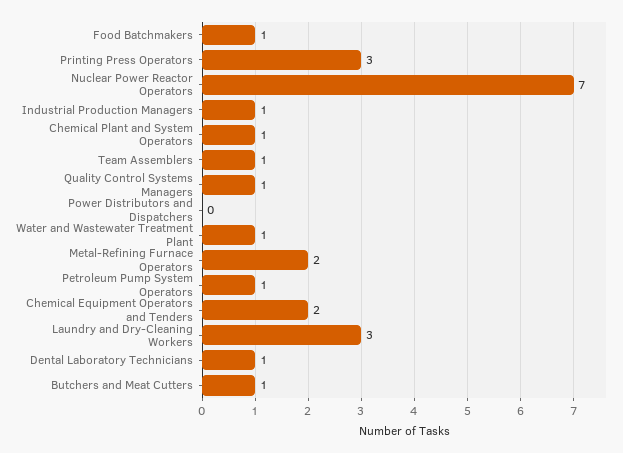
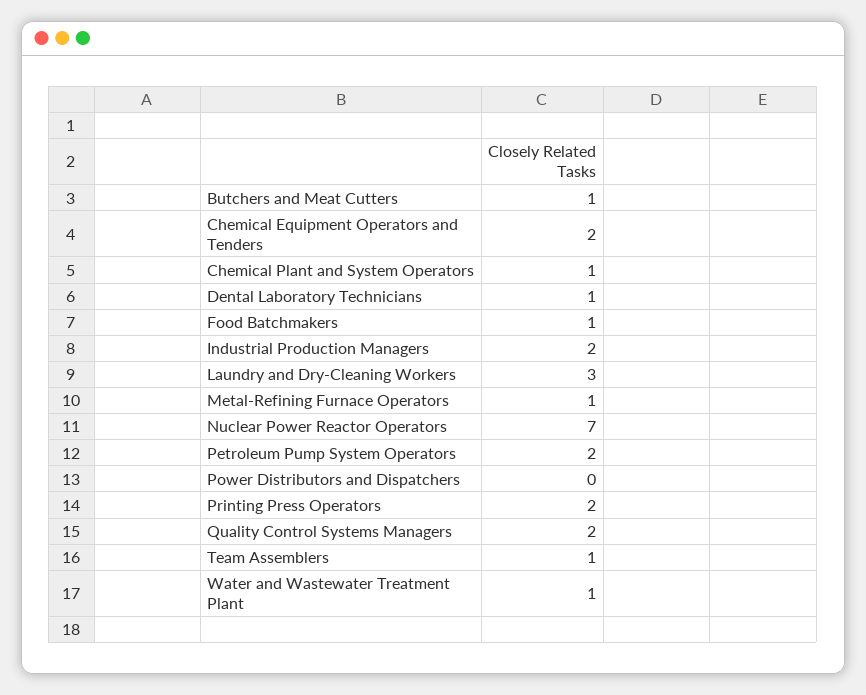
  {
    "Food Batchmakers": 1,
-   "Printing Press Operators": 3,
+   "Printing Press Operators": 2,
    "Nuclear Power Reactor Operators": 7,
-   "Industrial Production Managers": 1,
+   "Industrial Production Managers": 2,
    "Chemical Plant and System Operators": 1,
    "Team Assemblers": 1,
-   "Quality Control Systems Managers": 1,
+   "Quality Control Systems Managers": 2,
    "Power Distributors and Dispatchers": 0,
    "Water and Wastewater Treatment Plant": 1,
-   "Metal-Refining Furnace Operators": 2,
+   "Metal-Refining Furnace Operators": 1,
-   "Petroleum Pump System Operators": 1,
+   "Petroleum Pump System Operators": 2,
    "Chemical Equipment Operators and Tenders": 2,
    "Laundry and Dry-Cleaning Workers": 3,
    "Dental Laboratory Technicians": 1,
    "Butchers and Meat Cutters": 1
  }

